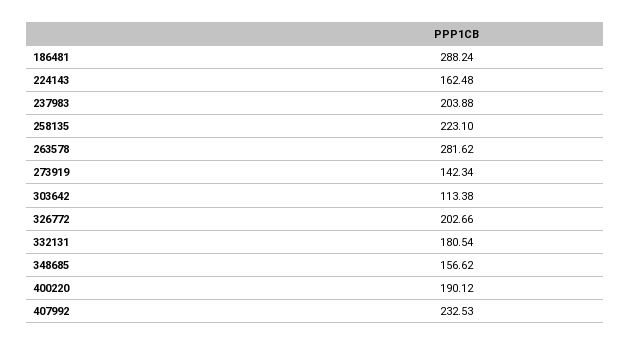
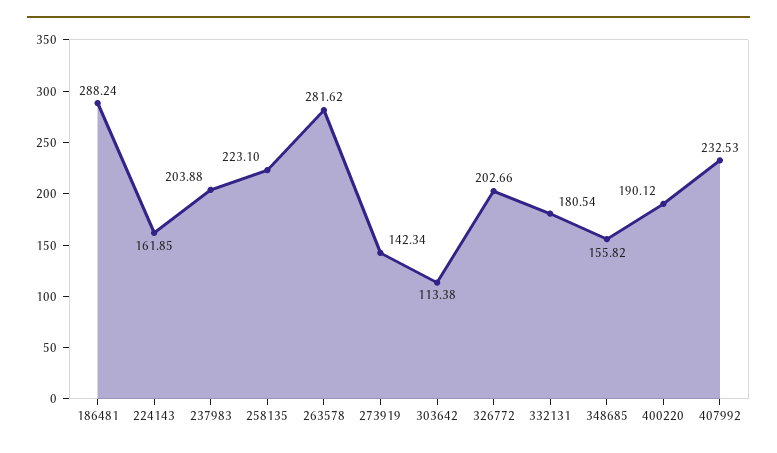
  {
    "186481": 288.24,
-   "224143": 162.48,
+   "224143": 161.85,
    "237983": 203.88,
    "258135": 223.1,
    "263578": 281.62,
    "273919": 142.34,
    "303642": 113.38,
    "326772": 202.66,
    "332131": 180.54,
-   "348685": 156.62,
+   "348685": 155.82,
    "400220": 190.12,
    "407992": 232.53
  }

